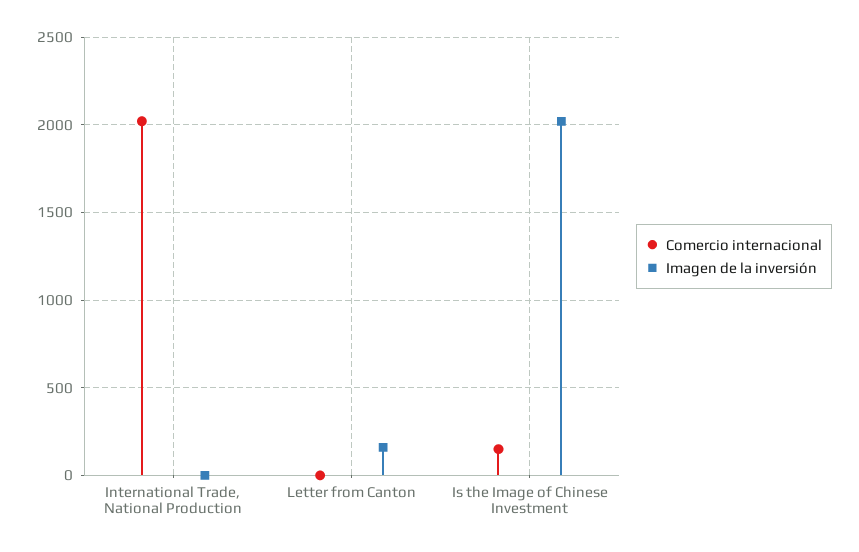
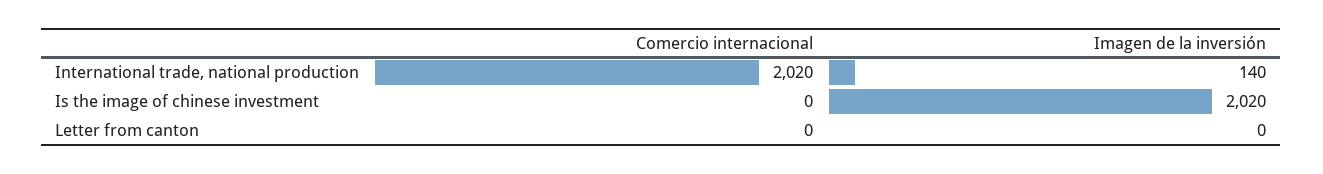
  {
    "Comercio internacional": {
      "International Trade, National Production": 2020,
      "Letter from Canton": 0,
-     "Is the Image of Chinese Investment": 150
+     "Is the Image of Chinese Investment": 0
    },
    "Imagen de la inversión": {
-     "International Trade, National Production": 0,
+     "International Trade, National Production": 140,
-     "Letter from Canton": 150,
+     "Letter from Canton": 0,
      "Is the Image of Chinese Investment": 2020
    }
  }

